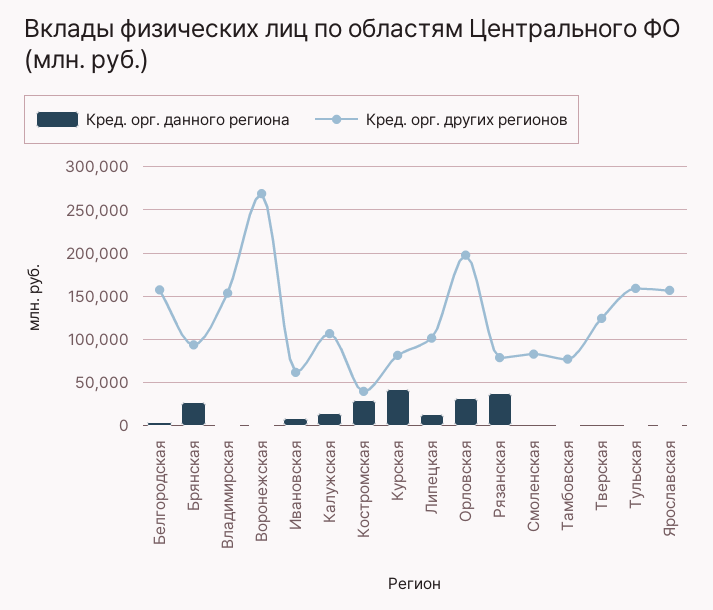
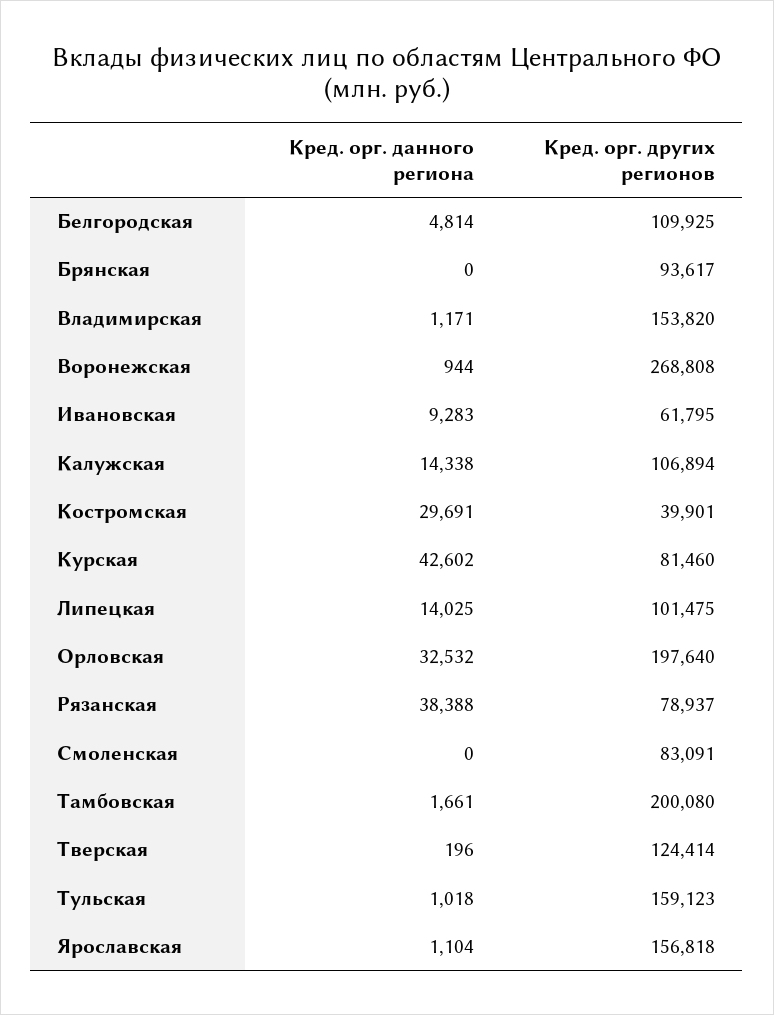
  {
    "Кред. орг. данного региона": {
      "Белгородская": 4814,
-     "Брянская": 30000,
+     "Брянская": 0,
      "Владимирская": 1171,
      "Воронежская": 944,
      "Ивановская": 9283,
      "Калужская": 14338,
      "Костромская": 29691,
      "Курская": 42602,
      "Липецкая": 14025,
      "Орловская": 32532,
      "Рязанская": 38388,
      "Смоленская": 0,
      "Тамбовская": 1661,
      "Тверская": 196,
      "Тульская": 1018,
      "Ярославская": 1104
    },
    "Кред. орг. других регионов": {
-     "Белгородская": 160000,
+     "Белгородская": 109925,
      "Брянская": 93617,
      "Владимирская": 153820,
      "Воронежская": 268808,
      "Ивановская": 61795,
      "Калужская": 106894,
      "Костромская": 39901,
      "Курская": 81460,
      "Липецкая": 101475,
      "Орловская": 197640,
      "Рязанская": 78937,
      "Смоленская": 83091,
-     "Тамбовская": 80000,
+     "Тамбовская": 200080,
      "Тверская": 124414,
      "Тульская": 159123,
      "Ярославская": 156818
    }
  }

